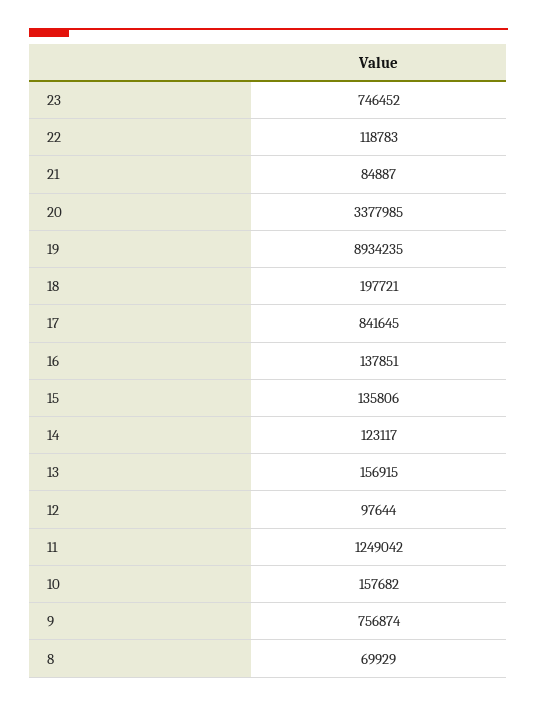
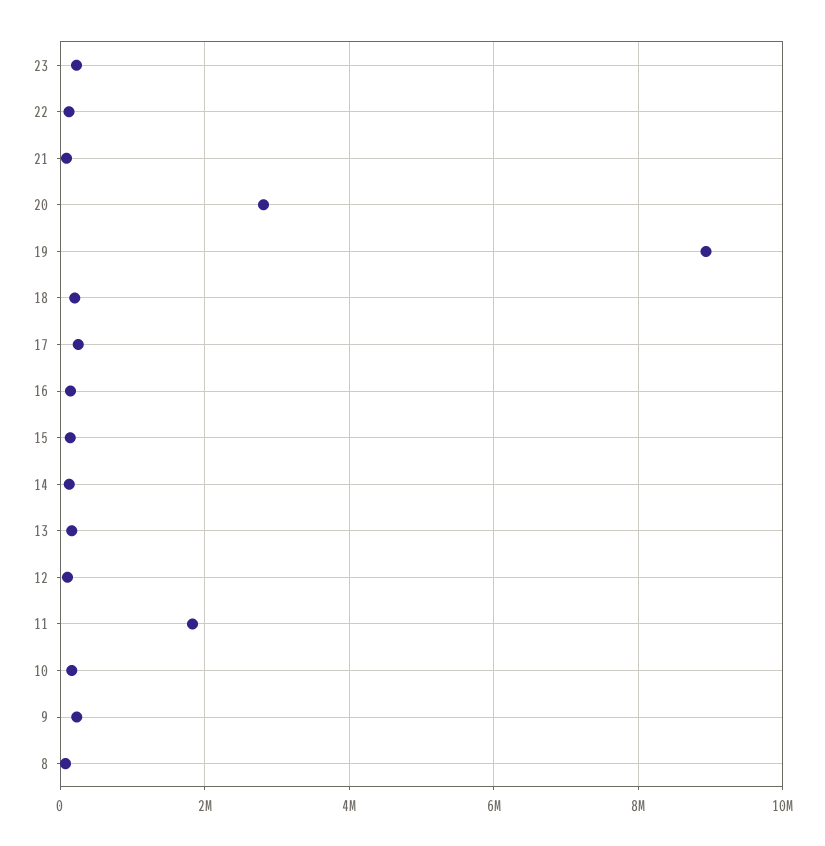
  {
-   "23": 746452,
+   "23": 200000,
    "22": 118783,
    "21": 84887,
-   "20": 3377985,
+   "20": 2800000,
    "19": 8934235,
    "18": 197721,
-   "17": 841645,
+   "17": 200000,
    "16": 137851,
    "15": 135806,
    "14": 123117,
    "13": 156915,
    "12": 97644,
-   "11": 1249042,
+   "11": 1800000,
    "10": 157682,
-   "9": 756874,
+   "9": 200000,
    "8": 69929
  }

